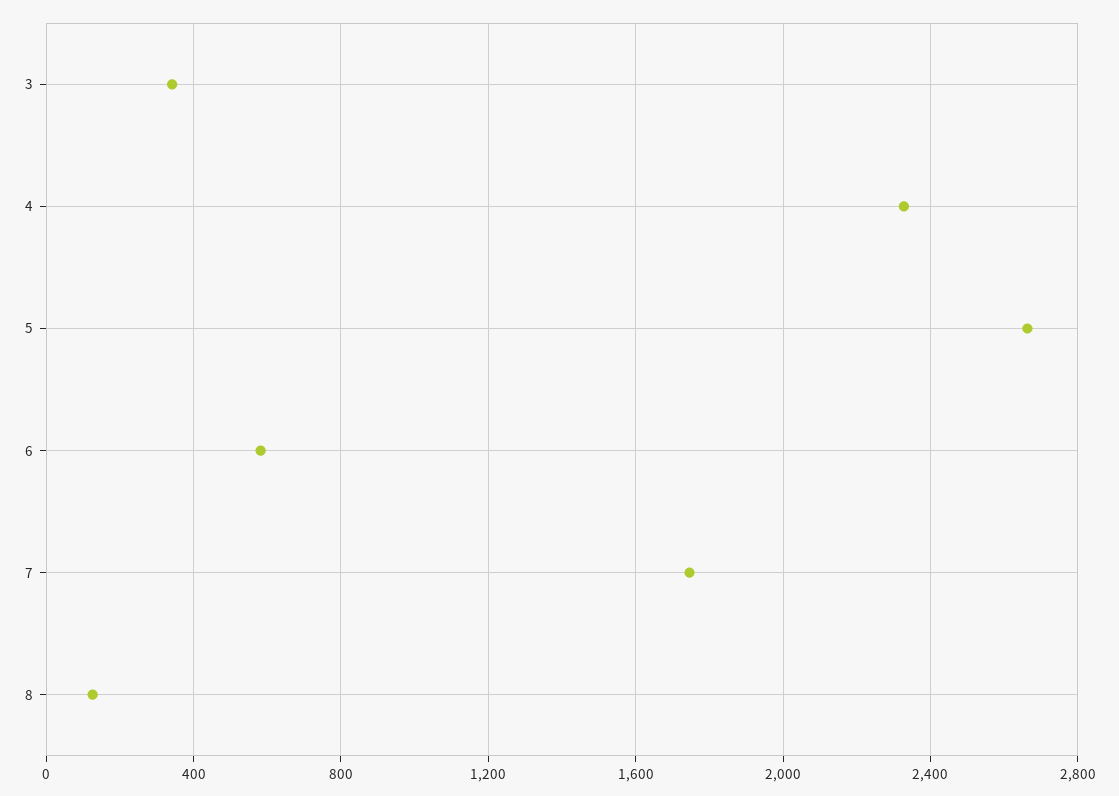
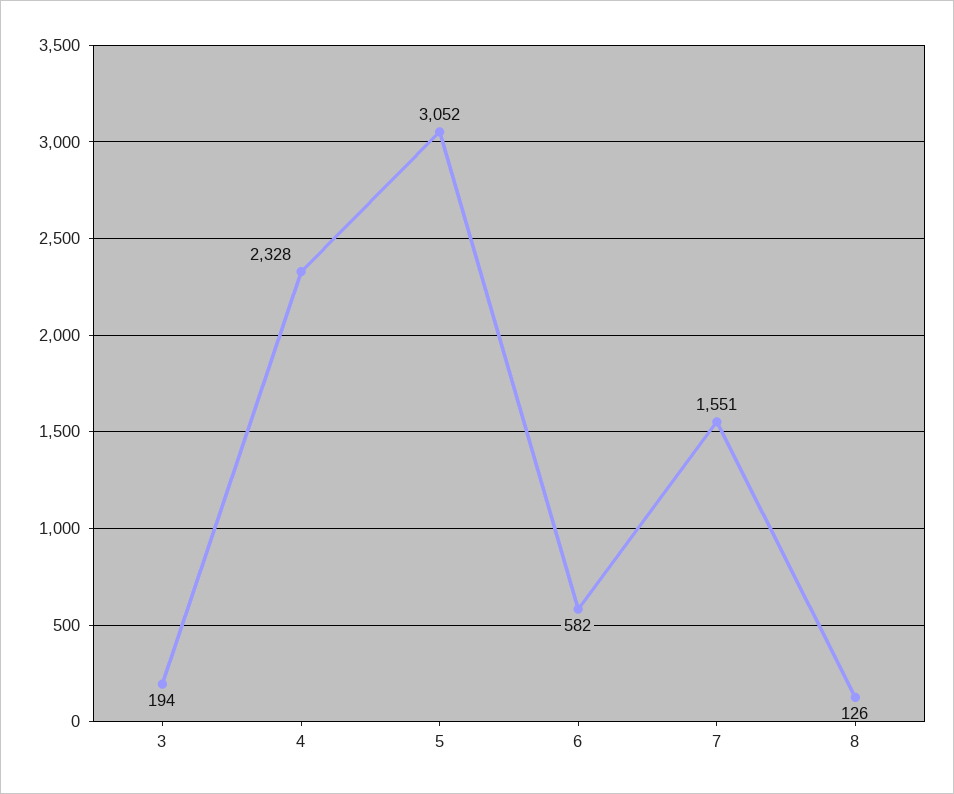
  {
-   "3": 350,
+   "3": 194,
    "4": 2328,
-   "5": 2650,
+   "5": 3052,
    "6": 582,
-   "7": 1750,
+   "7": 1551,
    "8": 126
  }

